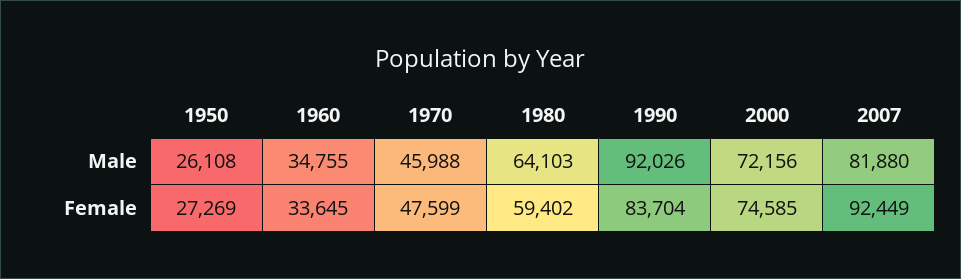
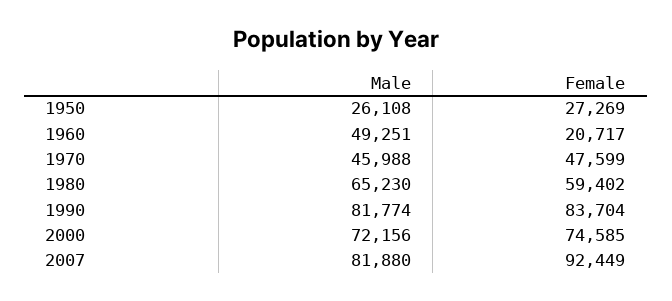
  {
    "1950": {
      "Male": 26108,
      "Female": 27269
    },
    "1960": {
-     "Male": 34755,
+     "Male": 49251,
-     "Female": 33645
+     "Female": 20717
    },
    "1970": {
      "Male": 45988,
      "Female": 47599
    },
    "1980": {
-     "Male": 64103,
+     "Male": 65230,
      "Female": 59402
    },
    "1990": {
-     "Male": 92026,
+     "Male": 81774,
      "Female": 83704
    },
    "2000": {
      "Male": 72156,
      "Female": 74585
    },
    "2007": {
      "Male": 81880,
      "Female": 92449
    }
  }

